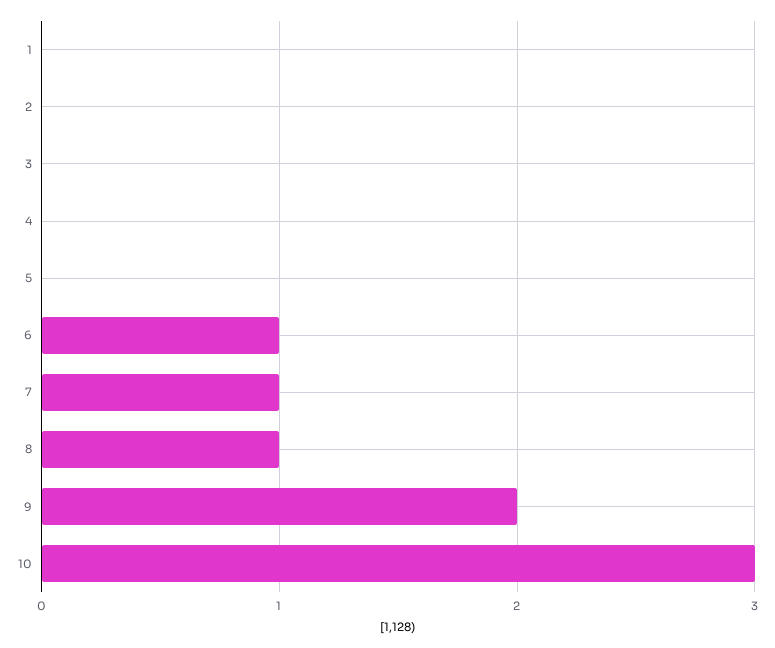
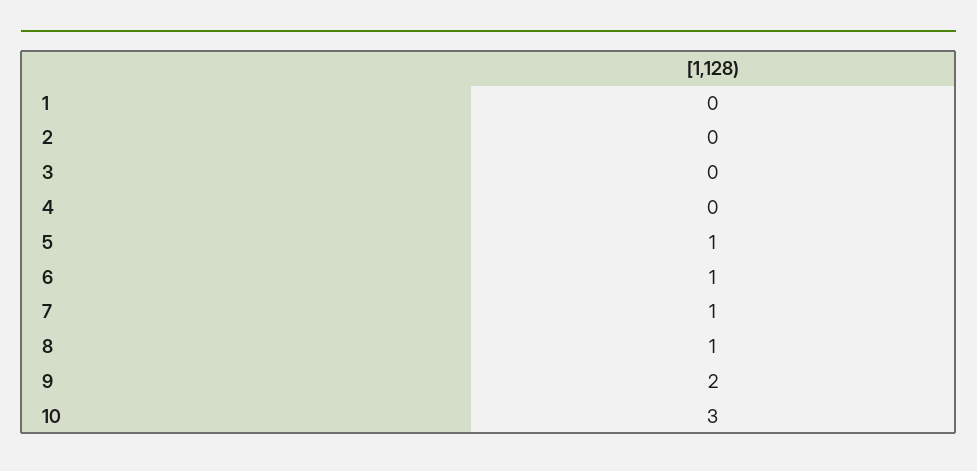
  {
    "1": 0,
    "2": 0,
    "3": 0,
    "4": 0,
-   "5": 0,
+   "5": 1,
    "6": 1,
    "7": 1,
    "8": 1,
    "9": 2,
    "10": 3
  }

